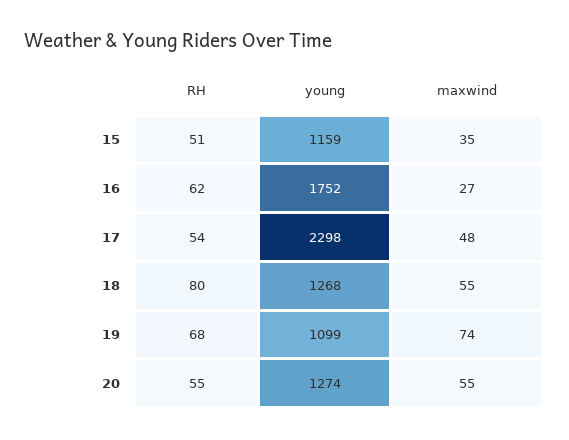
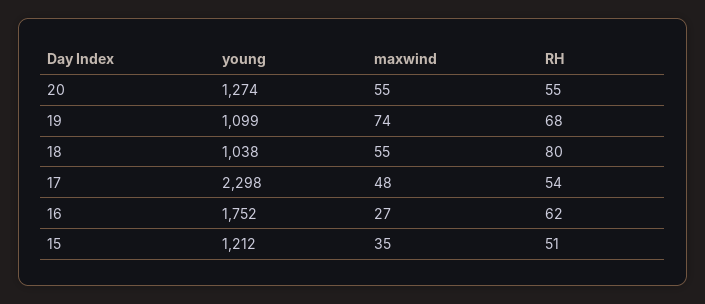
  {
    "RH": {
      "15": 51,
      "16": 62,
      "17": 54,
      "18": 80,
      "19": 68,
      "20": 55
    },
    "young": {
-     "15": 1159,
+     "15": 1212,
      "16": 1752,
      "17": 2298,
-     "18": 1268,
+     "18": 1038,
      "19": 1099,
      "20": 1274
    },
    "maxwind": {
      "15": 35,
      "16": 27,
      "17": 48,
      "18": 55,
      "19": 74,
      "20": 55
    }
  }

